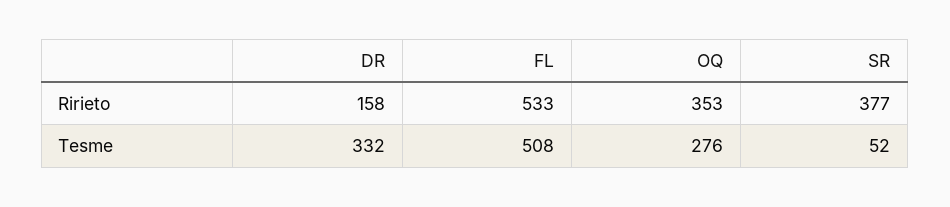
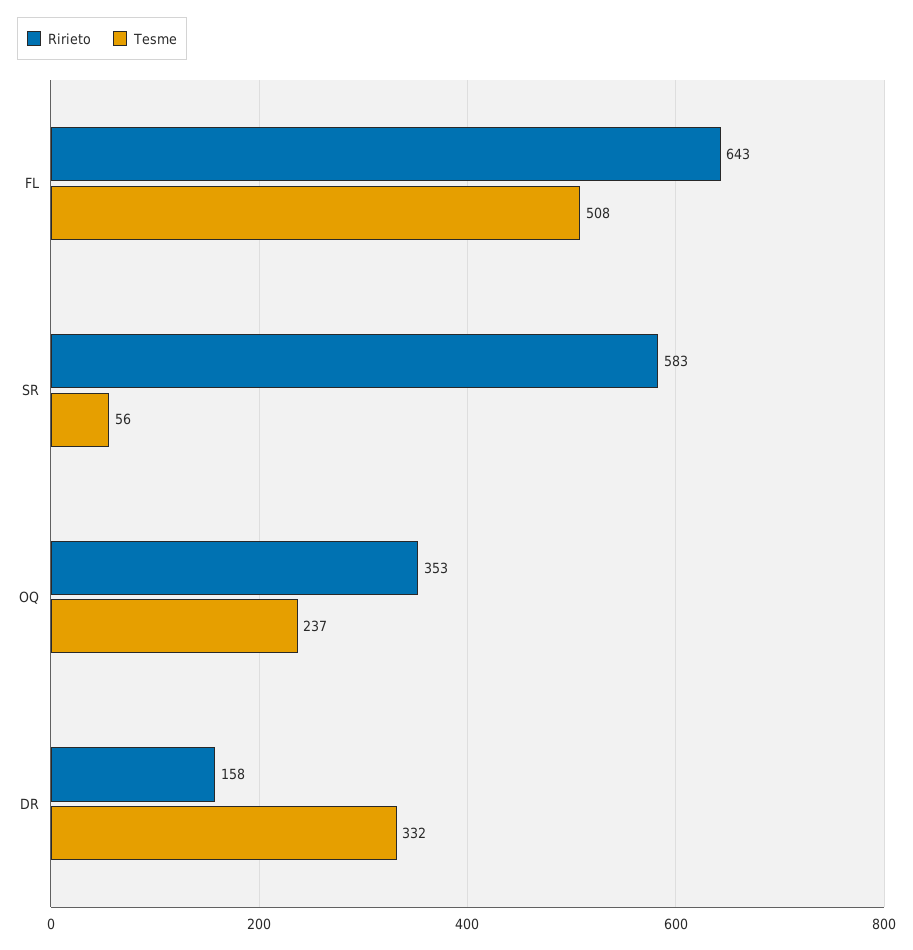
  {
    "Ririeto": {
      "DR": 158,
-     "FL": 533,
+     "FL": 643,
      "OQ": 353,
-     "SR": 377
+     "SR": 583
    },
    "Tesme": {
      "DR": 332,
      "FL": 508,
-     "OQ": 276,
+     "OQ": 237,
-     "SR": 52
+     "SR": 56
    }
  }

